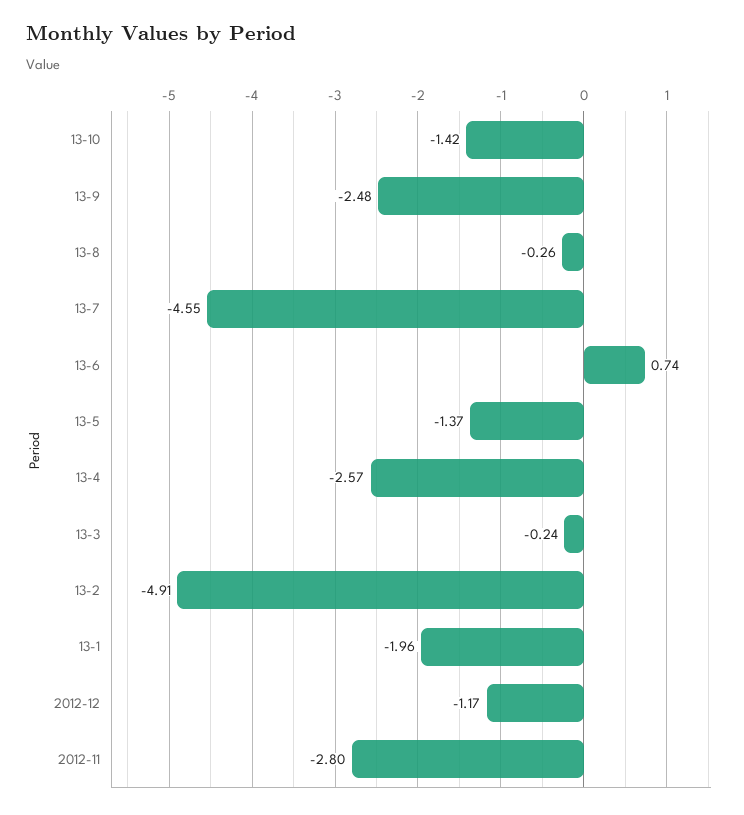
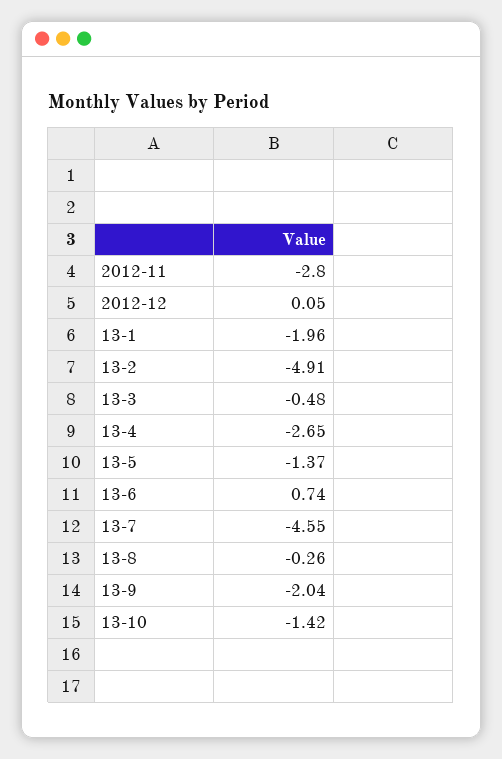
  {
    "13-10": -1.42,
-   "13-9": -2.48,
+   "13-9": -2.04,
    "13-8": -0.26,
    "13-7": -4.55,
    "13-6": 0.74,
    "13-5": -1.37,
-   "13-4": -2.57,
+   "13-4": -2.65,
-   "13-3": -0.24,
+   "13-3": -0.48,
    "13-2": -4.91,
    "13-1": -1.96,
-   "2012-12": -1.17,
+   "2012-12": 0.05,
    "2012-11": -2.8
  }

